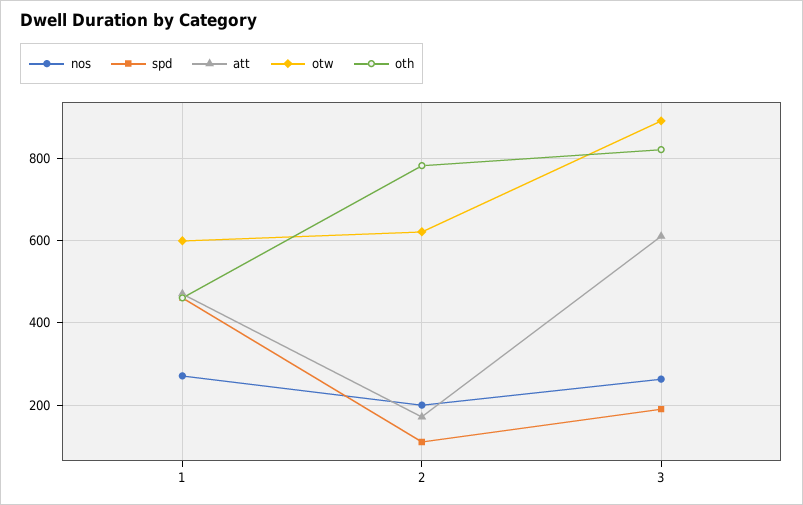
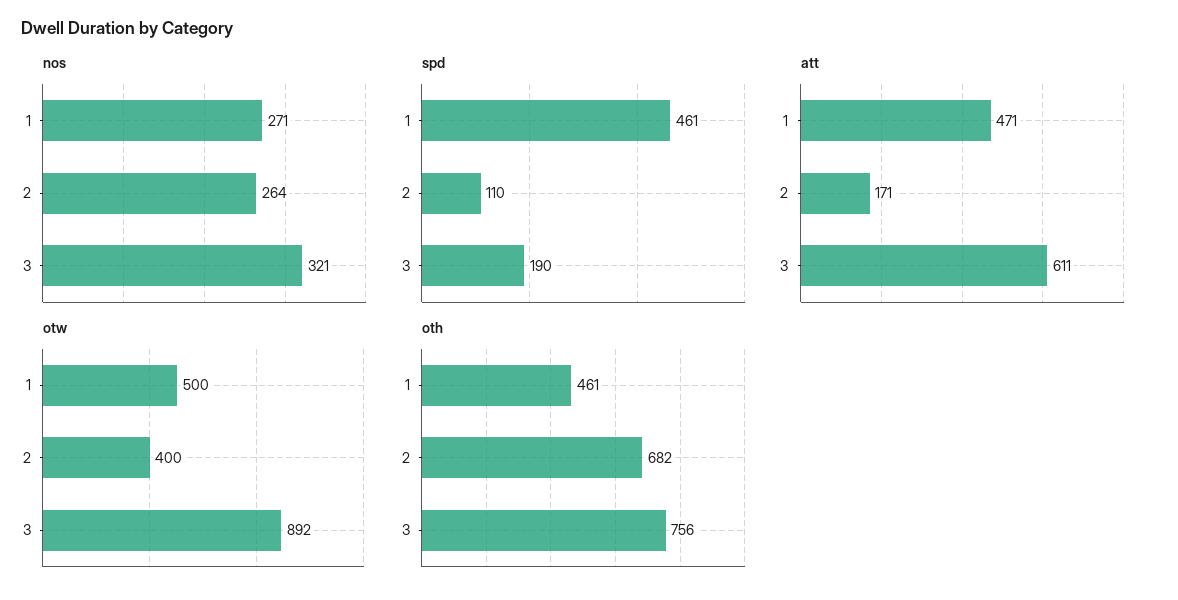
  {
    "nos": {
      "1": 271,
-     "2": 200,
+     "2": 264,
-     "3": 260
+     "3": 321
    },
    "spd": {
      "1": 461,
      "2": 110,
      "3": 190
    },
    "att": {
      "1": 471,
      "2": 171,
      "3": 611
    },
    "otw": {
-     "1": 600,
+     "1": 500,
-     "2": 620,
+     "2": 400,
      "3": 892
    },
    "oth": {
      "1": 461,
-     "2": 780,
+     "2": 682,
-     "3": 820
+     "3": 756
    }
  }

